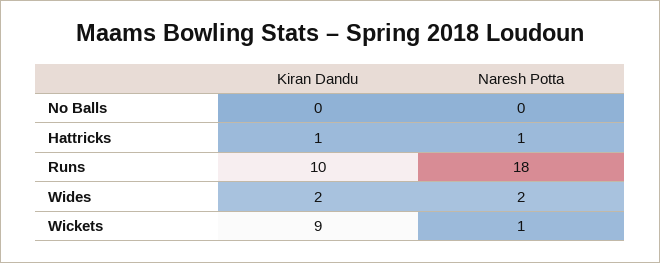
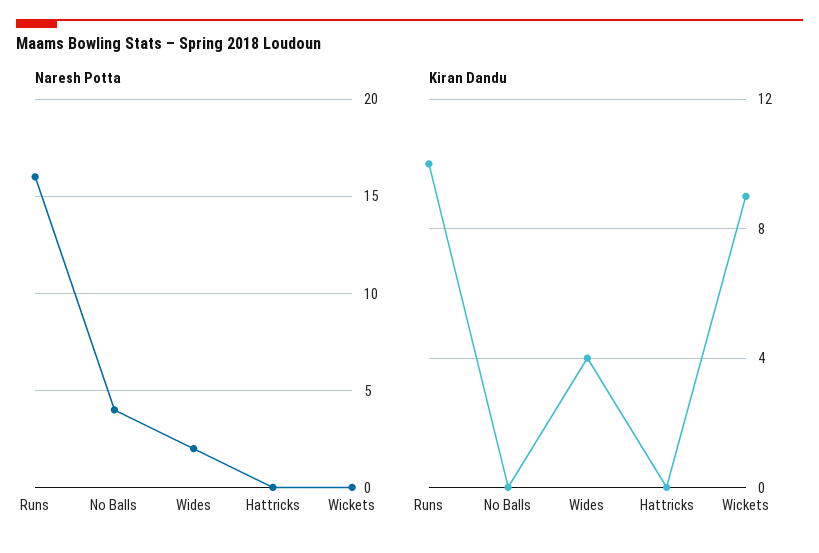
  {
    "Kiran Dandu": {
      "No Balls": 0,
-     "Hattricks": 1,
+     "Hattricks": 0,
      "Runs": 10,
-     "Wides": 2,
+     "Wides": 4,
      "Wickets": 9
    },
    "Naresh Potta": {
-     "No Balls": 0,
+     "No Balls": 4,
-     "Hattricks": 1,
+     "Hattricks": 0,
-     "Runs": 18,
+     "Runs": 16,
      "Wides": 2,
-     "Wickets": 1
+     "Wickets": 0
    }
  }

